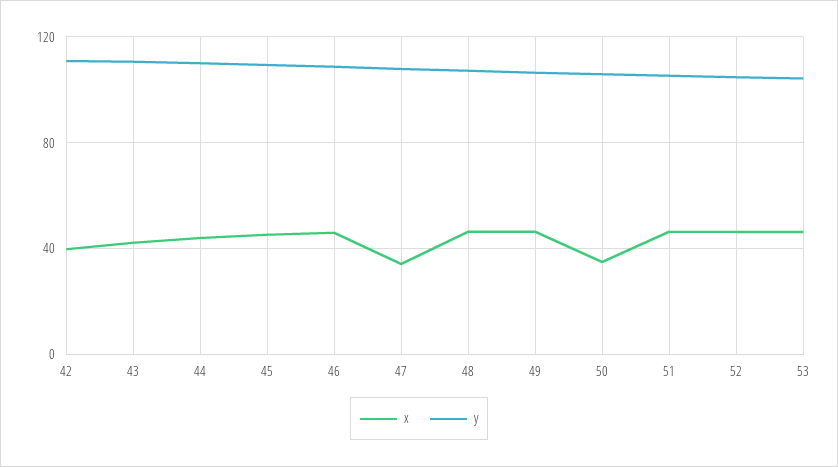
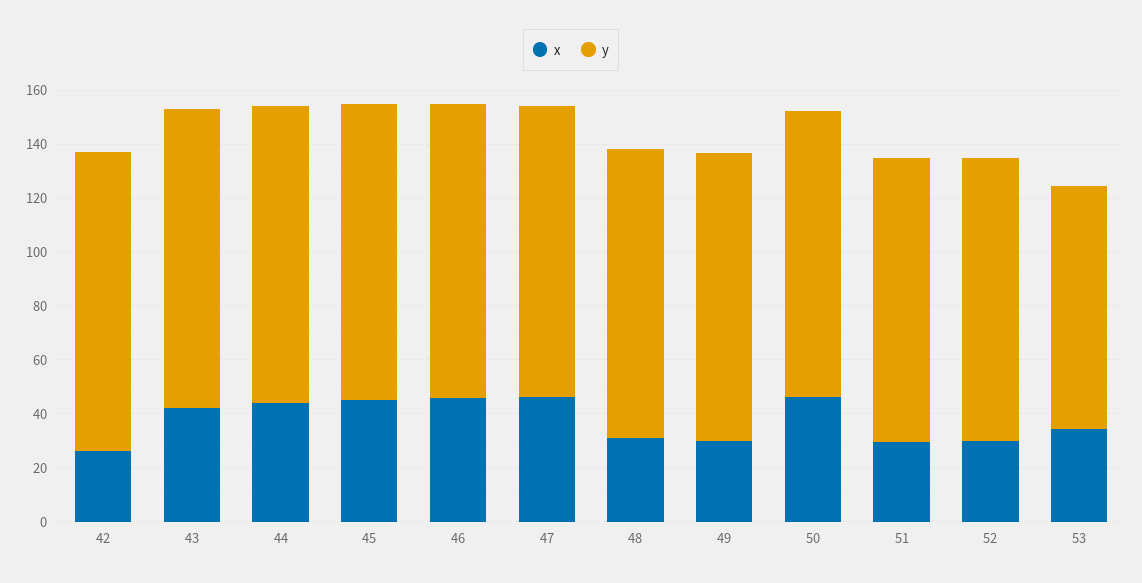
  {
    "x": {
-     "42": 40,
+     "42": 25,
      "43": 40,
      "44": 45,
      "45": 45,
      "46": 45,
-     "47": 35,
+     "47": 45,
-     "48": 45,
+     "48": 30,
-     "49": 45,
+     "49": 30,
-     "50": 35,
+     "50": 45,
-     "51": 45,
+     "51": 30,
-     "52": 45,
+     "52": 30,
-     "53": 45
+     "53": 35
    },
    "y": {
      "42": 110,
      "43": 110,
      "44": 110,
      "45": 110,
      "46": 110,
      "47": 110,
      "48": 105,
      "49": 105,
      "50": 105,
      "51": 105,
      "52": 105,
-     "53": 105
+     "53": 90
    }
  }

